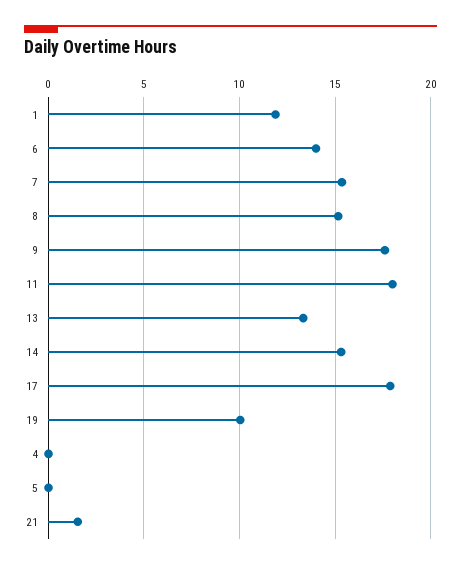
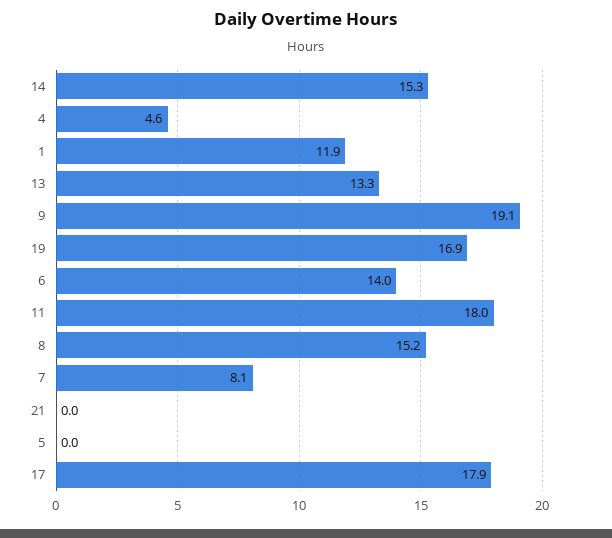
  {
    "1": 11.9,
    "6": 14,
-   "7": 15.5,
+   "7": 8.1,
    "8": 15.2,
-   "9": 17.5,
+   "9": 19.1,
    "11": 18,
    "13": 13.3,
    "14": 15.3,
    "17": 17.9,
-   "19": 10,
+   "19": 16.9,
-   "4": 0,
+   "4": 4.6,
    "5": 0,
-   "21": 1.5
+   "21": 0
  }

